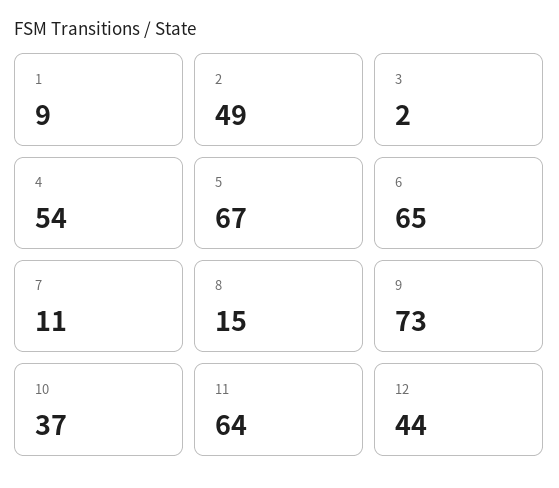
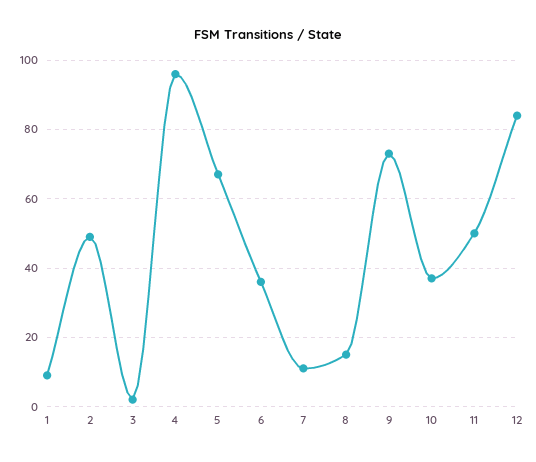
  {
    "1": 9,
    "2": 49,
    "3": 2,
-   "4": 54,
+   "4": 95,
    "5": 67,
-   "6": 65,
+   "6": 35,
    "7": 11,
    "8": 15,
    "9": 73,
    "10": 37,
-   "11": 64,
+   "11": 50,
-   "12": 44
+   "12": 85
  }

